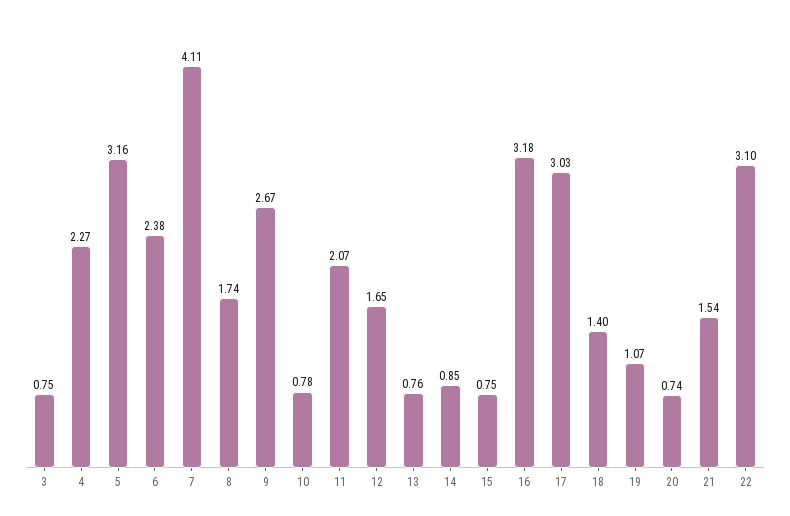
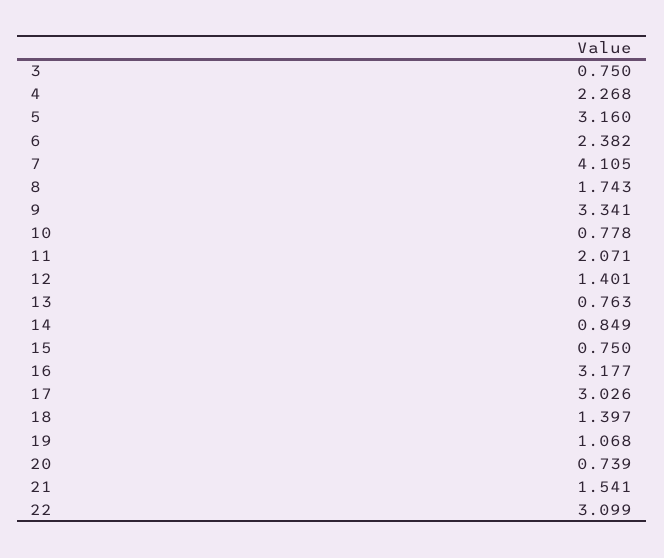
  {
    "3": 0.75,
    "4": 2.268,
    "5": 3.16,
    "6": 2.382,
    "7": 4.105,
    "8": 1.743,
-   "9": 2.67,
+   "9": 3.341,
    "10": 0.778,
    "11": 2.071,
-   "12": 1.65,
+   "12": 1.401,
    "13": 0.763,
    "14": 0.849,
    "15": 0.75,
    "16": 3.177,
    "17": 3.026,
    "18": 1.397,
    "19": 1.068,
    "20": 0.739,
    "21": 1.541,
    "22": 3.099
  }

